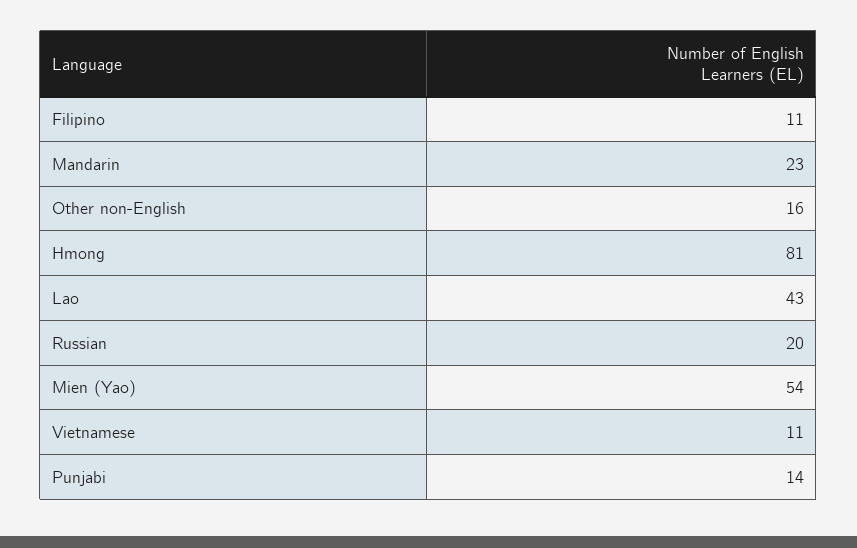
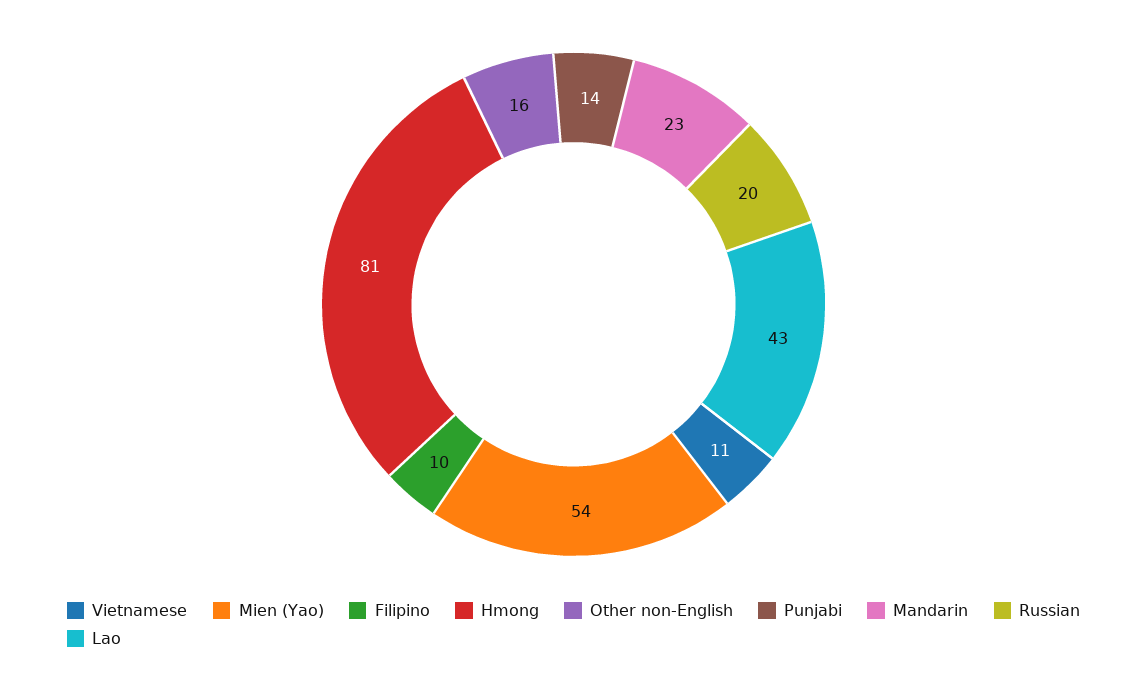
  {
-   "Filipino": 11,
+   "Filipino": 10,
    "Mandarin": 23,
    "Other non-English": 16,
    "Hmong": 81,
    "Lao": 43,
    "Russian": 20,
    "Mien (Yao)": 54,
    "Vietnamese": 11,
    "Punjabi": 14
  }

